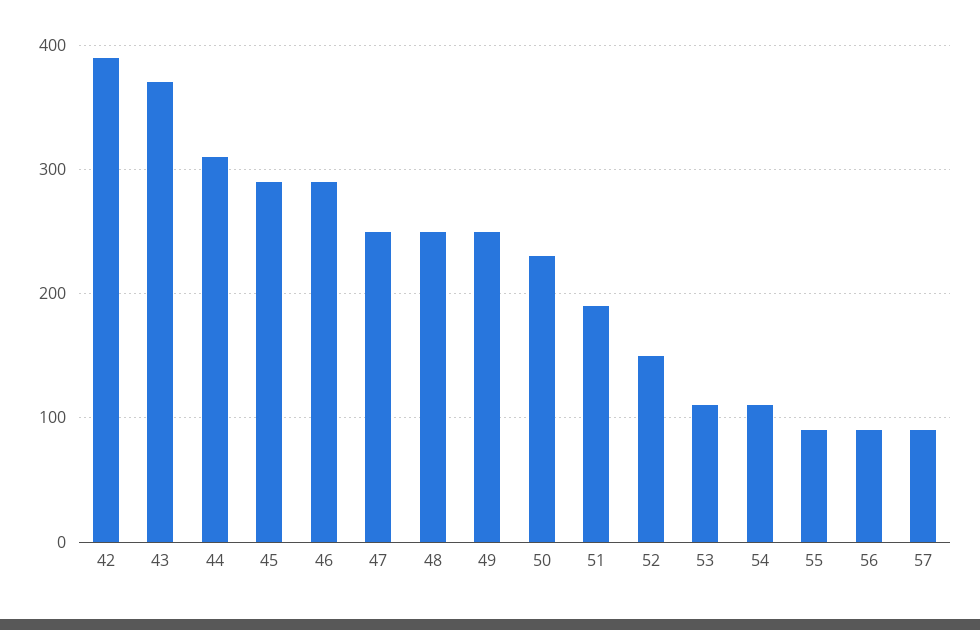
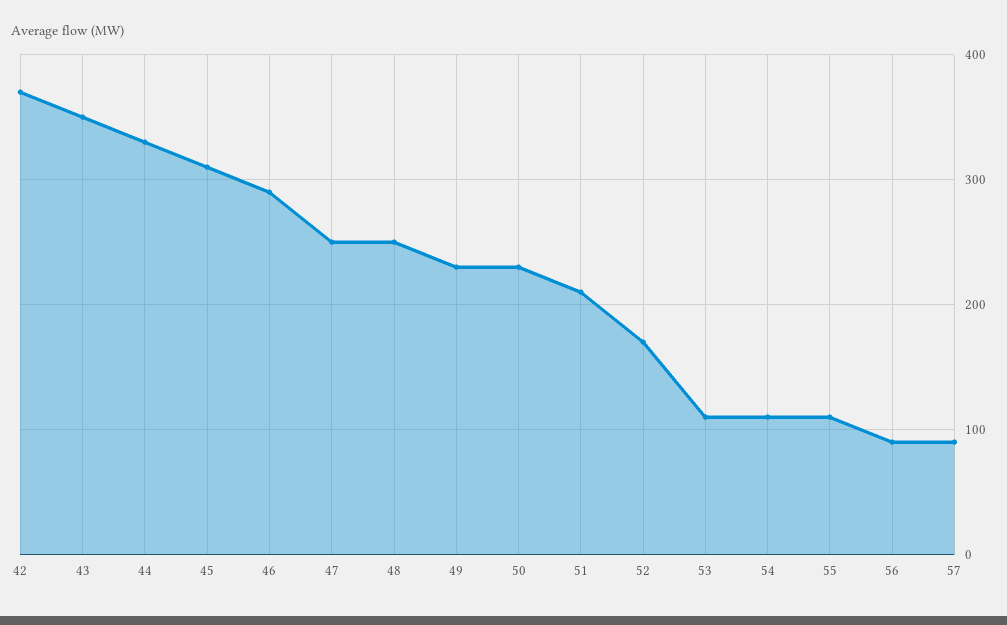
  {
-   "42": 390,
+   "42": 370,
-   "43": 370,
+   "43": 350,
-   "44": 310,
+   "44": 330,
-   "45": 290,
+   "45": 310,
    "46": 290,
    "47": 250,
    "48": 250,
-   "49": 250,
+   "49": 230,
    "50": 230,
-   "51": 190,
+   "51": 210,
-   "52": 150,
+   "52": 170,
    "53": 110,
    "54": 110,
-   "55": 90,
+   "55": 110,
    "56": 90,
    "57": 90
  }

